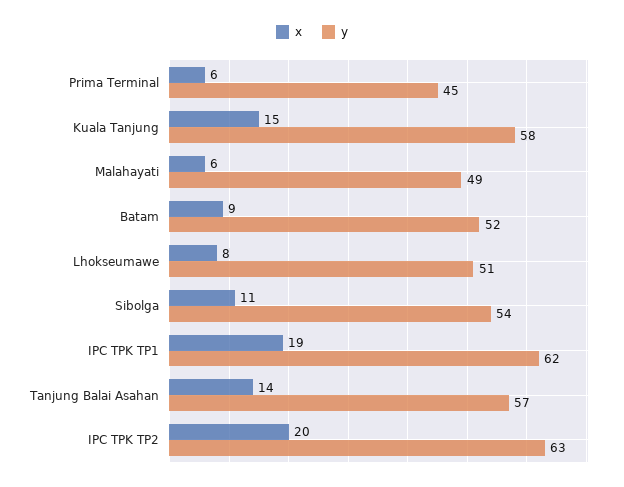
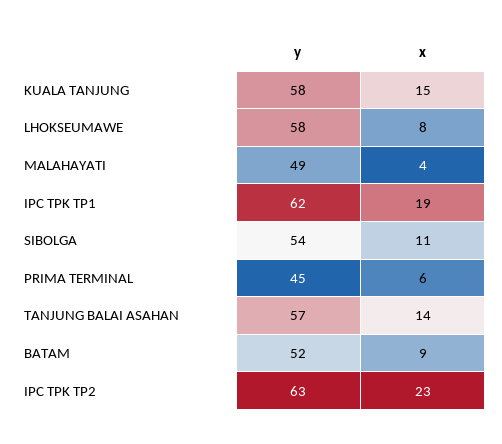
  {
    "x": {
      "Prima Terminal": 6,
      "Kuala Tanjung": 15,
-     "Malahayati": 6,
+     "Malahayati": 4,
      "Batam": 9,
      "Lhokseumawe": 8,
      "Sibolga": 11,
      "IPC TPK TP1": 19,
      "Tanjung Balai Asahan": 14,
-     "IPC TPK TP2": 20
+     "IPC TPK TP2": 23
    },
    "y": {
      "Prima Terminal": 45,
      "Kuala Tanjung": 58,
      "Malahayati": 49,
      "Batam": 52,
-     "Lhokseumawe": 51,
+     "Lhokseumawe": 58,
      "Sibolga": 54,
      "IPC TPK TP1": 62,
      "Tanjung Balai Asahan": 57,
      "IPC TPK TP2": 63
    }
  }

